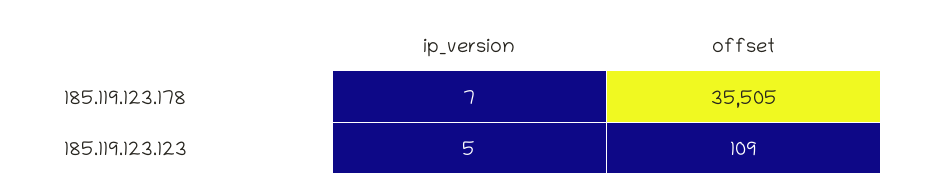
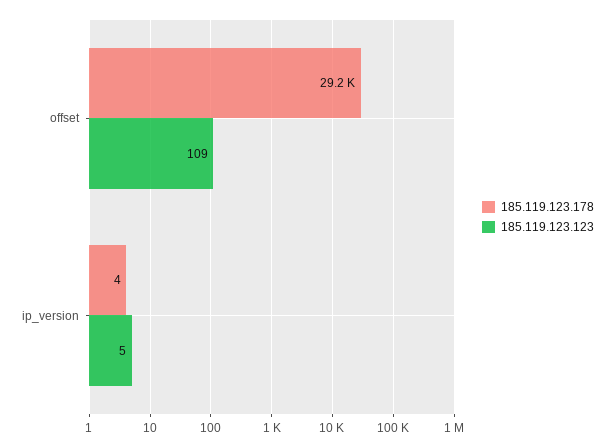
  {
    "185.119.123.178": {
-     "ip_version": 7,
+     "ip_version": 4,
-     "offset": 35505
+     "offset": 29200
    },
    "185.119.123.123": {
      "ip_version": 5,
      "offset": 109
    }
  }

